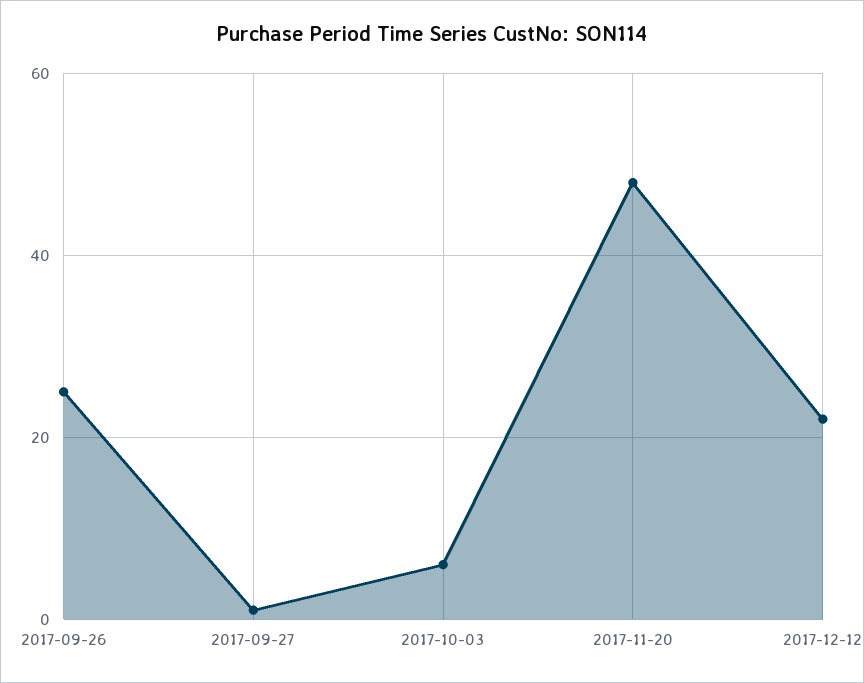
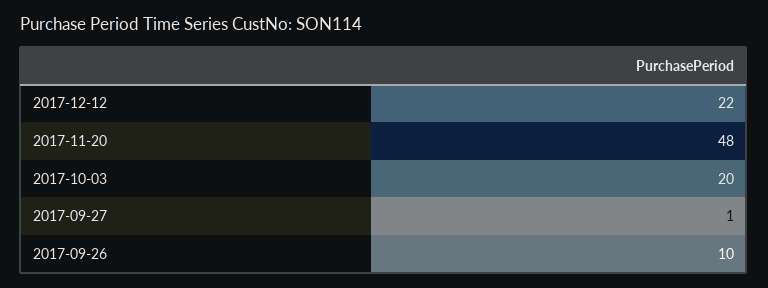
  {
-   "2017-09-26": 25,
+   "2017-09-26": 10,
    "2017-09-27": 1,
-   "2017-10-03": 5,
+   "2017-10-03": 20,
    "2017-11-20": 48,
    "2017-12-12": 22
  }

